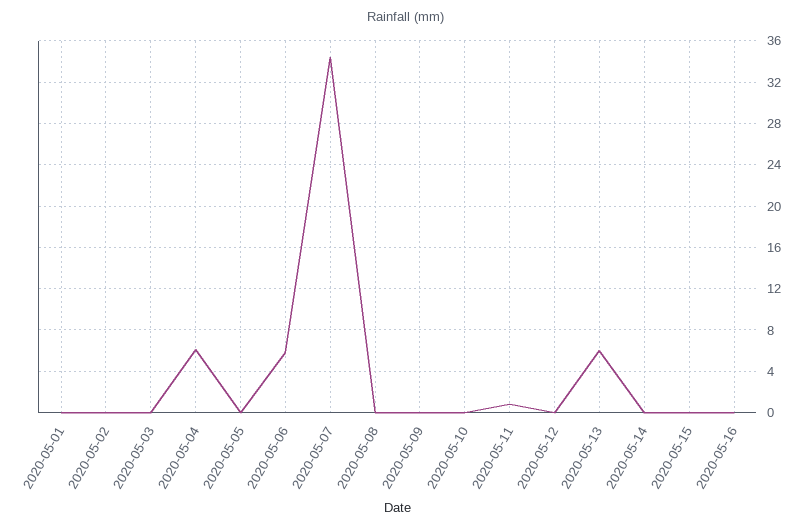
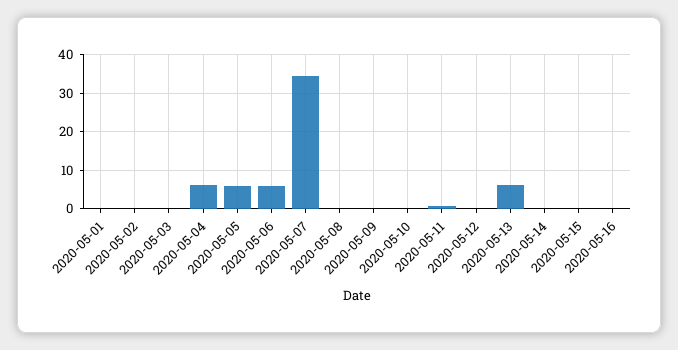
  {
    "2020-05-01": 0,
    "2020-05-02": 0,
    "2020-05-03": 0,
    "2020-05-04": 6,
-   "2020-05-05": 0,
+   "2020-05-05": 6,
    "2020-05-06": 6,
    "2020-05-07": 34,
    "2020-05-08": 0,
    "2020-05-09": 0,
    "2020-05-10": 0,
    "2020-05-11": 1,
    "2020-05-12": 0,
    "2020-05-13": 6,
    "2020-05-14": 0,
    "2020-05-15": 0,
    "2020-05-16": 0
  }

